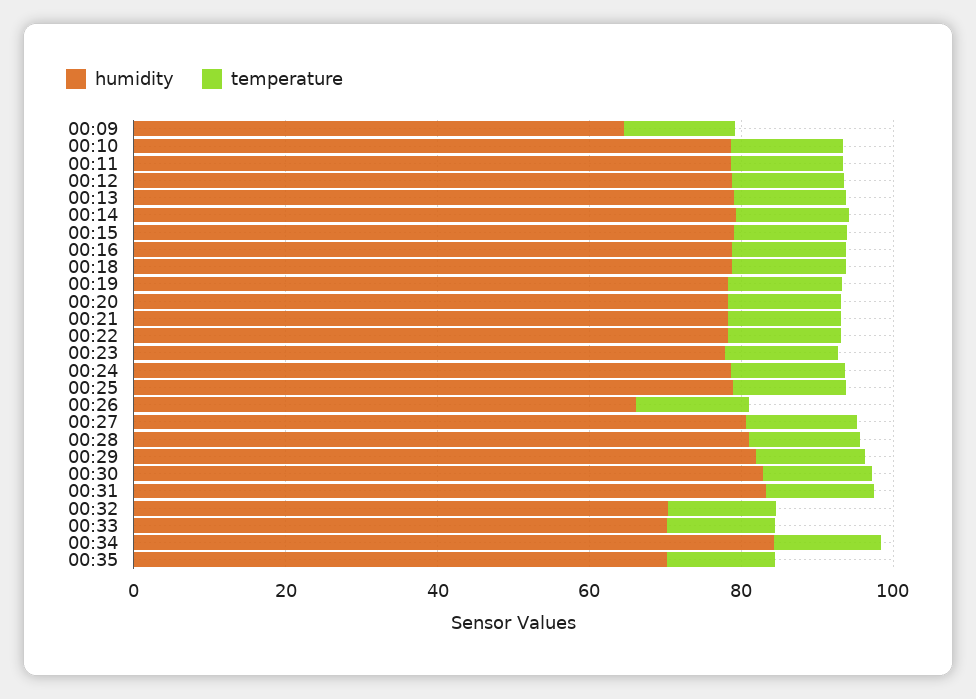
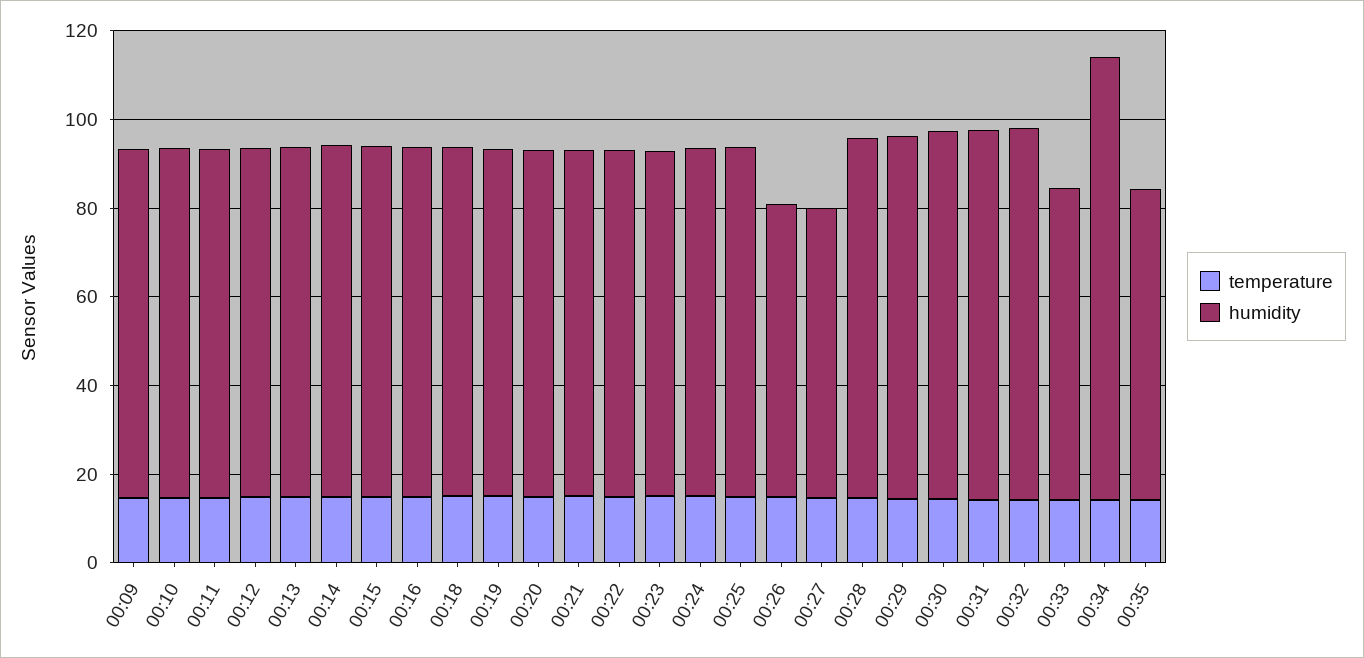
  {
    "humidity": {
-     "00:09": 65,
+     "00:09": 80,
      "00:10": 80,
      "00:11": 80,
      "00:12": 80,
      "00:13": 80,
      "00:14": 80,
      "00:15": 80,
      "00:16": 80,
      "00:18": 80,
      "00:19": 80,
      "00:20": 80,
      "00:21": 80,
      "00:22": 80,
      "00:23": 80,
      "00:24": 80,
      "00:25": 80,
      "00:26": 65,
-     "00:27": 80,
+     "00:27": 65,
      "00:28": 80,
      "00:29": 80,
      "00:30": 85,
      "00:31": 85,
-     "00:32": 70,
+     "00:32": 85,
      "00:33": 70,
-     "00:34": 85,
+     "00:34": 100,
      "00:35": 70
    },
    "temperature": {
      "00:09": 15,
      "00:10": 15,
      "00:11": 15,
      "00:12": 15,
      "00:13": 15,
      "00:14": 15,
      "00:15": 15,
      "00:16": 15,
      "00:18": 15,
      "00:19": 15,
      "00:20": 15,
      "00:21": 15,
      "00:22": 15,
      "00:23": 15,
      "00:24": 15,
      "00:25": 15,
      "00:26": 15,
      "00:27": 15,
      "00:28": 15,
      "00:29": 15,
      "00:30": 15,
      "00:31": 15,
      "00:32": 15,
      "00:33": 15,
      "00:34": 15,
      "00:35": 15
    }
  }

